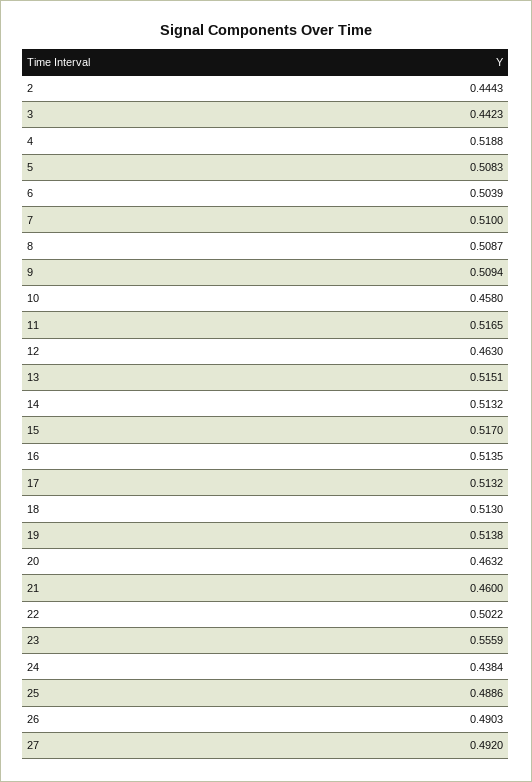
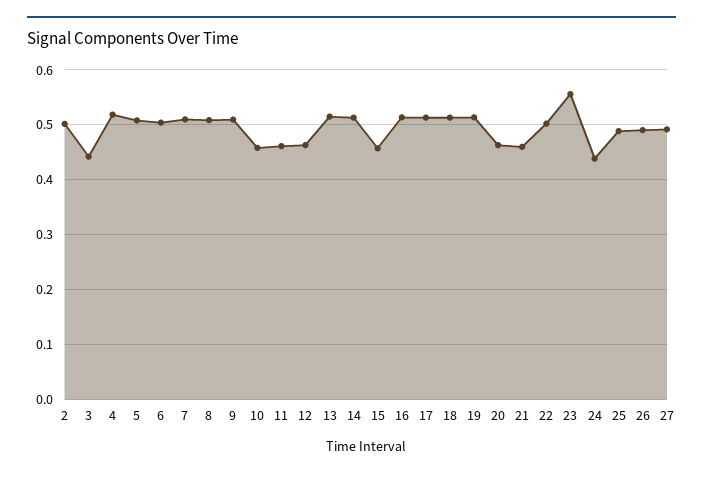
  {
-   "2": 0.4443,
+   "2": 0.5,
    "3": 0.4423,
    "4": 0.5188,
    "5": 0.5083,
    "6": 0.5039,
    "7": 0.51,
    "8": 0.5087,
    "9": 0.5094,
    "10": 0.458,
-   "11": 0.5165,
+   "11": 0.46,
    "12": 0.463,
    "13": 0.5151,
    "14": 0.5132,
-   "15": 0.517,
+   "15": 0.46,
    "16": 0.5135,
    "17": 0.5132,
    "18": 0.513,
    "19": 0.5138,
    "20": 0.4632,
    "21": 0.46,
    "22": 0.5022,
    "23": 0.5559,
    "24": 0.4384,
    "25": 0.4886,
    "26": 0.4903,
    "27": 0.492
  }

